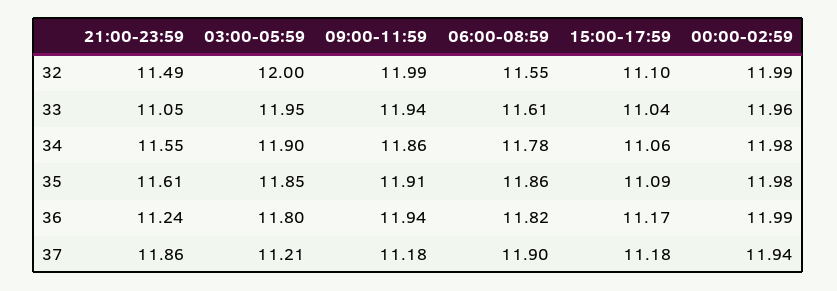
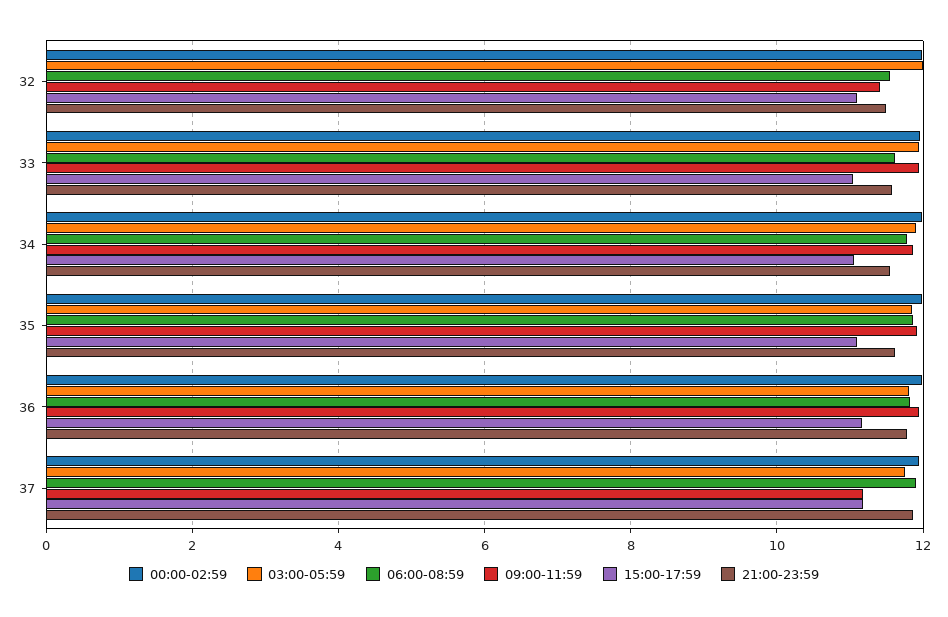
  {
    "21:00-23:59": {
      "32": 11.49,
-     "33": 11.05,
+     "33": 11.6,
      "34": 11.55,
      "35": 11.61,
-     "36": 11.24,
+     "36": 11.8,
      "37": 11.86
    },
    "03:00-05:59": {
      "32": 12,
      "33": 11.95,
      "34": 11.9,
      "35": 11.85,
      "36": 11.8,
-     "37": 11.21
+     "37": 11.8
    },
    "09:00-11:59": {
-     "32": 11.99,
+     "32": 11.4,
      "33": 11.94,
      "34": 11.86,
      "35": 11.91,
      "36": 11.94,
      "37": 11.18
    },
    "06:00-08:59": {
      "32": 11.55,
      "33": 11.61,
      "34": 11.78,
      "35": 11.86,
      "36": 11.82,
      "37": 11.9
    },
    "15:00-17:59": {
      "32": 11.1,
      "33": 11.04,
      "34": 11.06,
      "35": 11.09,
      "36": 11.17,
      "37": 11.18
    },
    "00:00-02:59": {
      "32": 11.99,
      "33": 11.96,
      "34": 11.98,
      "35": 11.98,
      "36": 11.99,
      "37": 11.94
    }
  }

